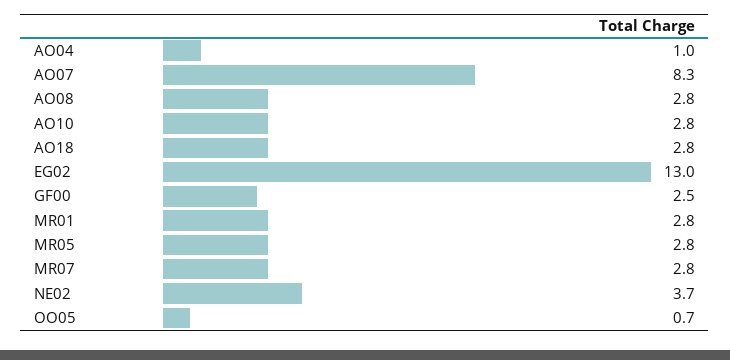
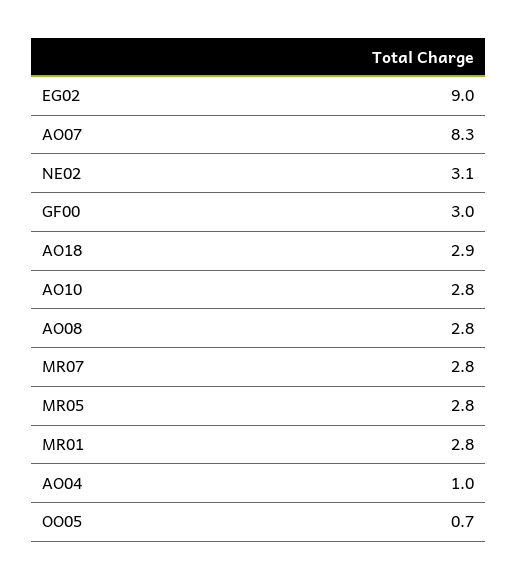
  {
    "AO04": 1,
    "AO07": 8.3,
    "AO08": 2.8,
    "AO10": 2.8,
-   "AO18": 2.8,
+   "AO18": 2.9,
-   "EG02": 13,
+   "EG02": 9,
-   "GF00": 2.5,
+   "GF00": 3,
    "MR01": 2.8,
    "MR05": 2.8,
    "MR07": 2.8,
-   "NE02": 3.7,
+   "NE02": 3.1,
    "OO05": 0.7
  }

